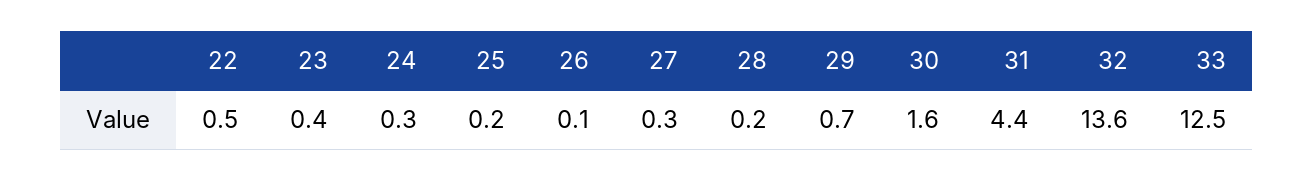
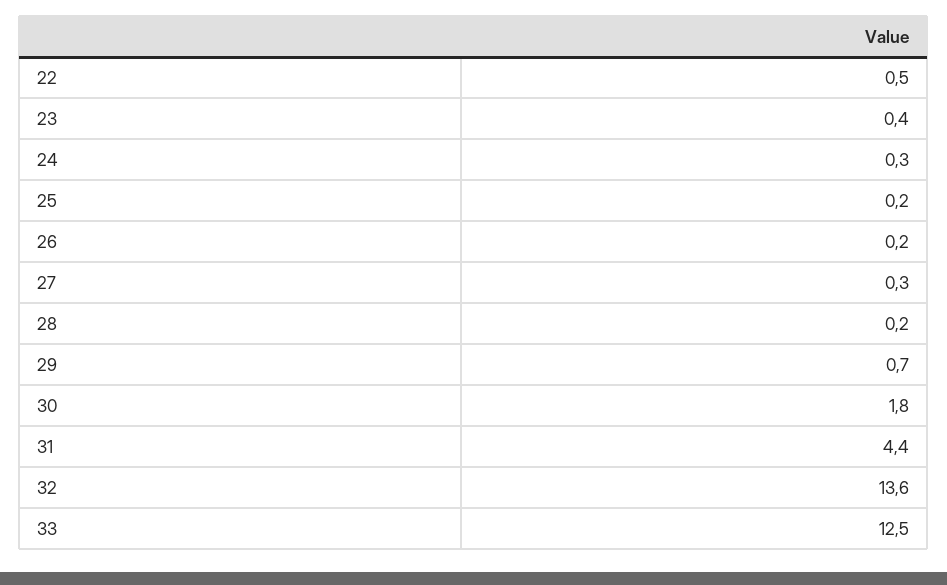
  {
    "22": 0.5,
    "23": 0.4,
    "24": 0.3,
    "25": 0.2,
-   "26": 0.1,
+   "26": 0.2,
    "27": 0.3,
    "28": 0.2,
    "29": 0.7,
-   "30": 1.6,
+   "30": 1.8,
    "31": 4.4,
    "32": 13.6,
    "33": 12.5
  }

